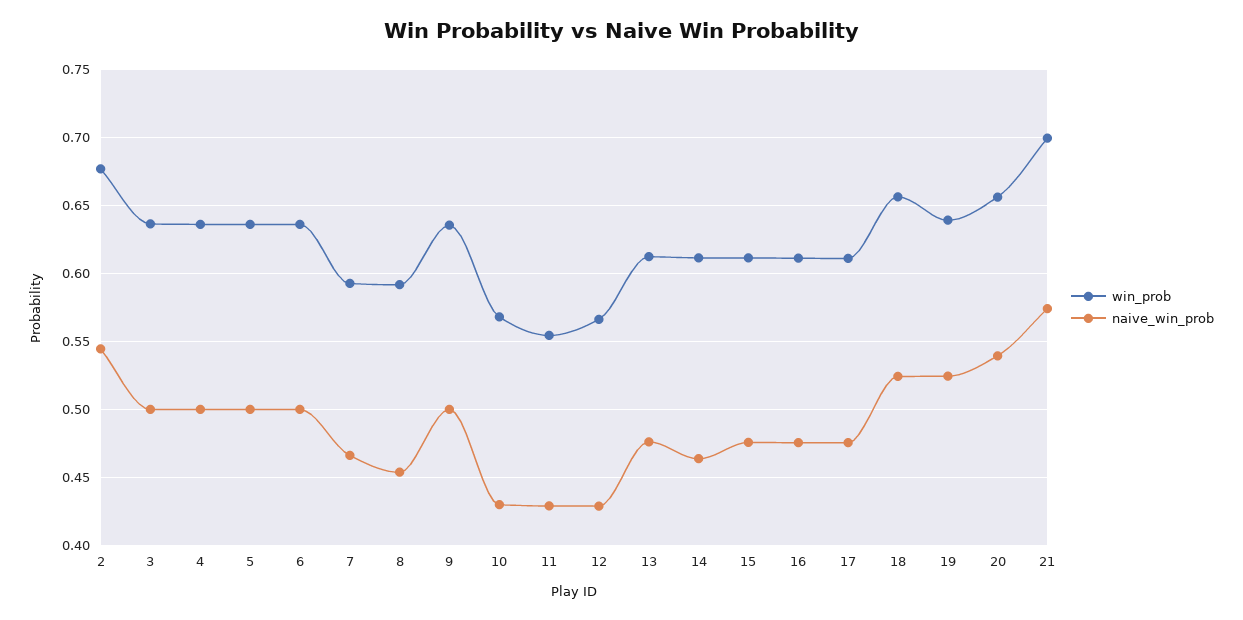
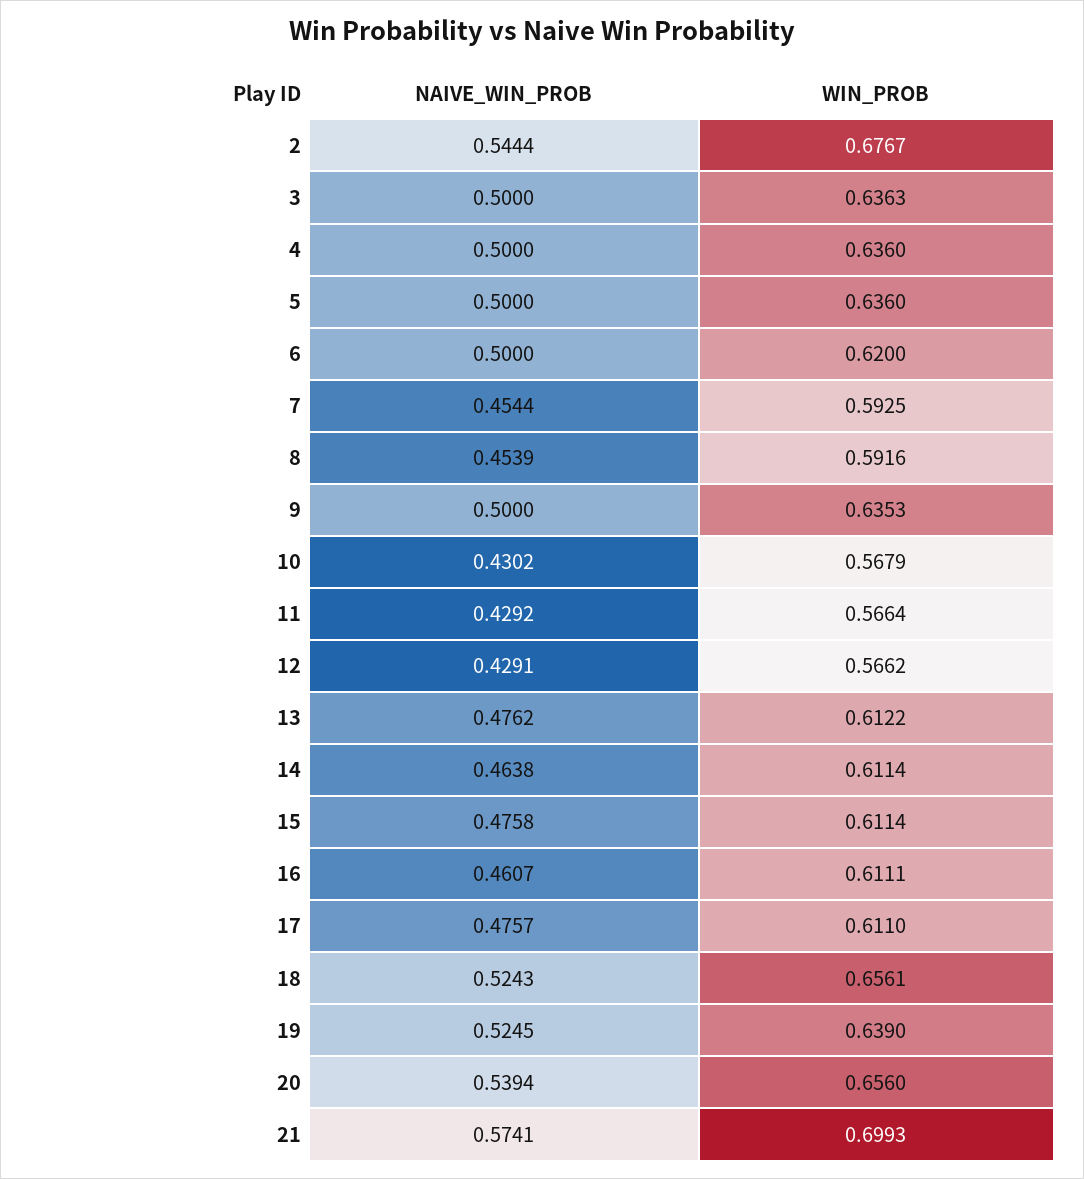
  {
    "win_prob": {
      "2": 0.6767,
      "3": 0.6363,
      "4": 0.636,
      "5": 0.636,
-     "6": 0.635,
+     "6": 0.62,
      "7": 0.5925,
      "8": 0.5916,
      "9": 0.6353,
      "10": 0.5679,
-     "11": 0.555,
+     "11": 0.5664,
      "12": 0.5662,
      "13": 0.6122,
      "14": 0.6114,
      "15": 0.6114,
      "16": 0.6111,
      "17": 0.611,
      "18": 0.6561,
      "19": 0.639,
      "20": 0.656,
      "21": 0.6993
    },
    "naive_win_prob": {
      "2": 0.5444,
      "3": 0.5,
      "4": 0.5,
      "5": 0.5,
      "6": 0.5,
-     "7": 0.465,
+     "7": 0.4544,
      "8": 0.4539,
      "9": 0.5,
      "10": 0.4302,
      "11": 0.4292,
      "12": 0.4291,
      "13": 0.4762,
      "14": 0.4638,
      "15": 0.4758,
-     "16": 0.475,
+     "16": 0.4607,
      "17": 0.4757,
      "18": 0.5243,
      "19": 0.5245,
      "20": 0.5394,
      "21": 0.5741
    }
  }

